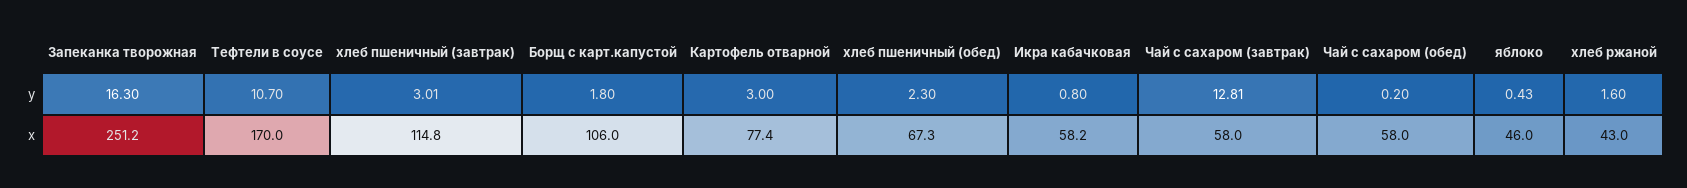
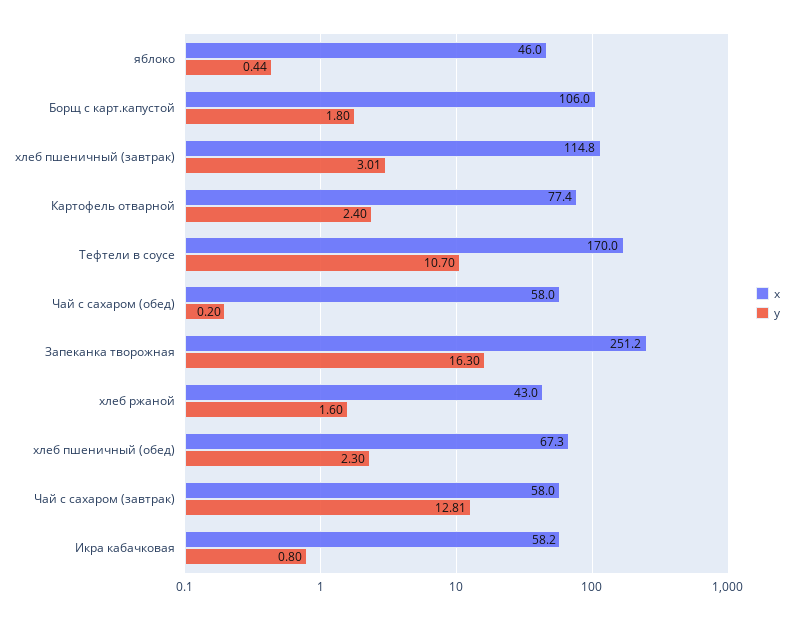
  {
    "y": {
      "Запеканка творожная": 16.3,
      "Тефтели в соусе": 10.7,
      "хлеб пшеничный (завтрак)": 3.01,
      "Борщ с карт.капустой": 1.8,
-     "Картофель отварной": 3,
+     "Картофель отварной": 2.4,
      "хлеб пшеничный (обед)": 2.3,
      "Икра кабачковая": 0.8,
      "Чай с сахаром (завтрак)": 12.81,
      "Чай с сахаром (обед)": 0.2,
-     "яблоко": 0.43,
+     "яблоко": 0.44,
      "хлеб ржаной": 1.6
    },
    "x": {
      "Запеканка творожная": 251.2,
      "Тефтели в соусе": 170,
      "хлеб пшеничный (завтрак)": 114.8,
      "Борщ с карт.капустой": 106,
      "Картофель отварной": 77.4,
      "хлеб пшеничный (обед)": 67.3,
      "Икра кабачковая": 58.2,
      "Чай с сахаром (завтрак)": 58,
      "Чай с сахаром (обед)": 58,
      "яблоко": 46,
      "хлеб ржаной": 43
    }
  }

